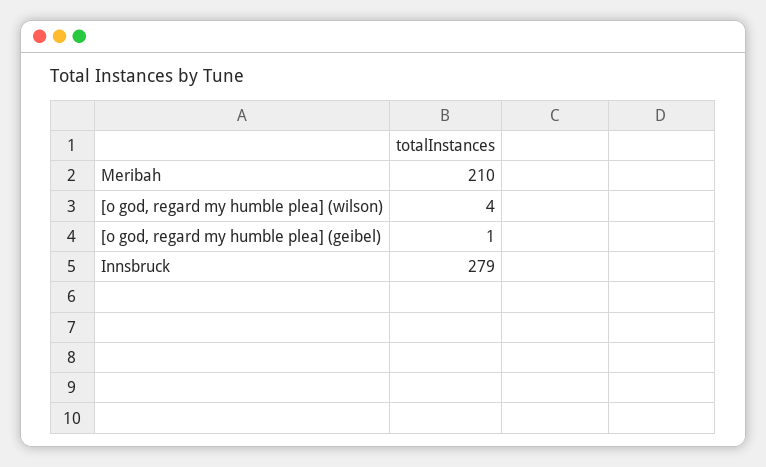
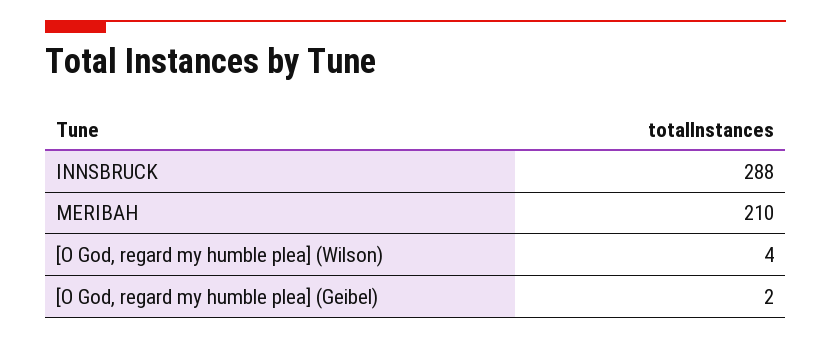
  {
    "Meribah": 210,
    "[o god, regard my humble plea] (wilson)": 4,
-   "[o god, regard my humble plea] (geibel)": 1,
+   "[o god, regard my humble plea] (geibel)": 2,
-   "Innsbruck": 279
+   "Innsbruck": 288
  }

